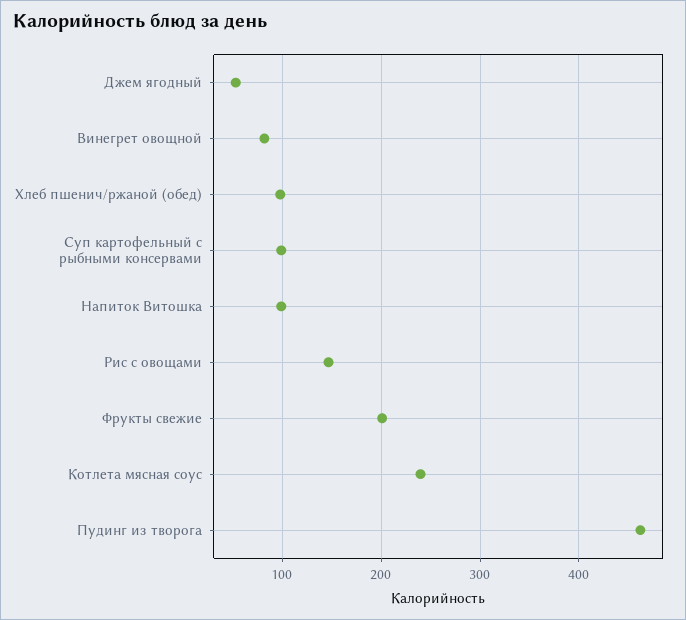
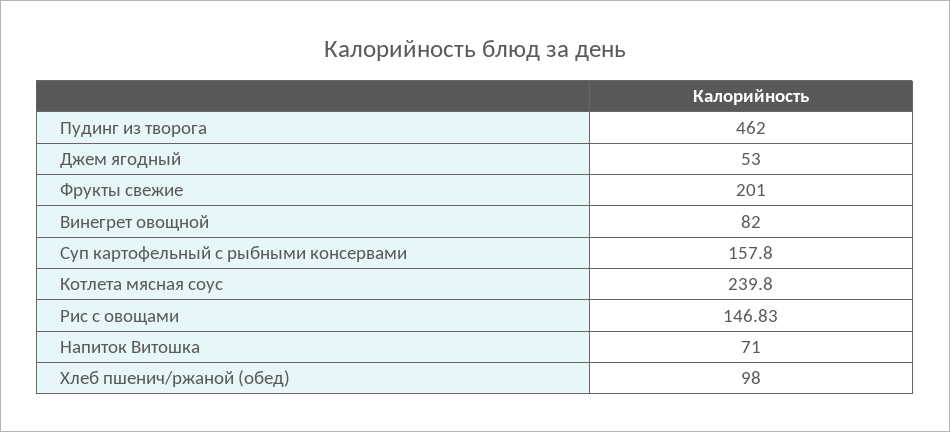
  {
    "Джем ягодный": 53,
    "Винегрет овощной": 82,
    "Хлеб пшенич/ржаной (обед)": 98,
-   "Суп картофельный с рыбными консервами": 100,
+   "Суп картофельный с рыбными консервами": 157.8,
-   "Напиток Витошка": 100,
+   "Напиток Витошка": 71,
    "Рис с овощами": 146.83,
    "Фрукты свежие": 201,
    "Котлета мясная соус": 239.8,
    "Пудинг из творога": 462
  }

